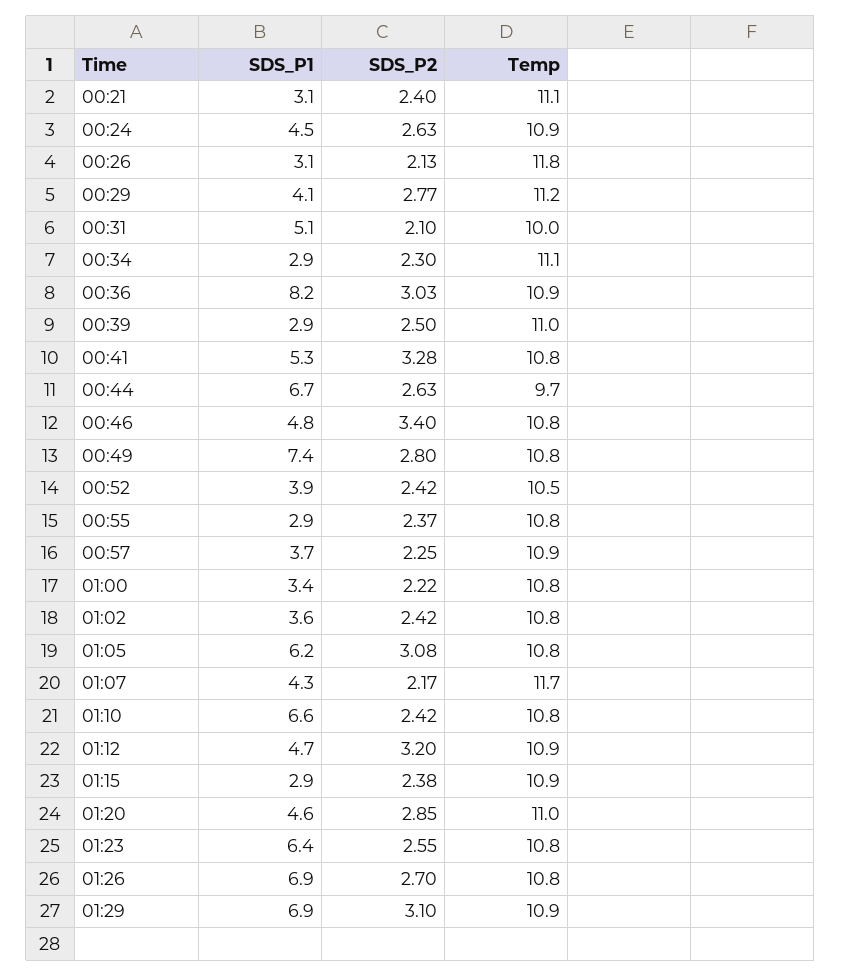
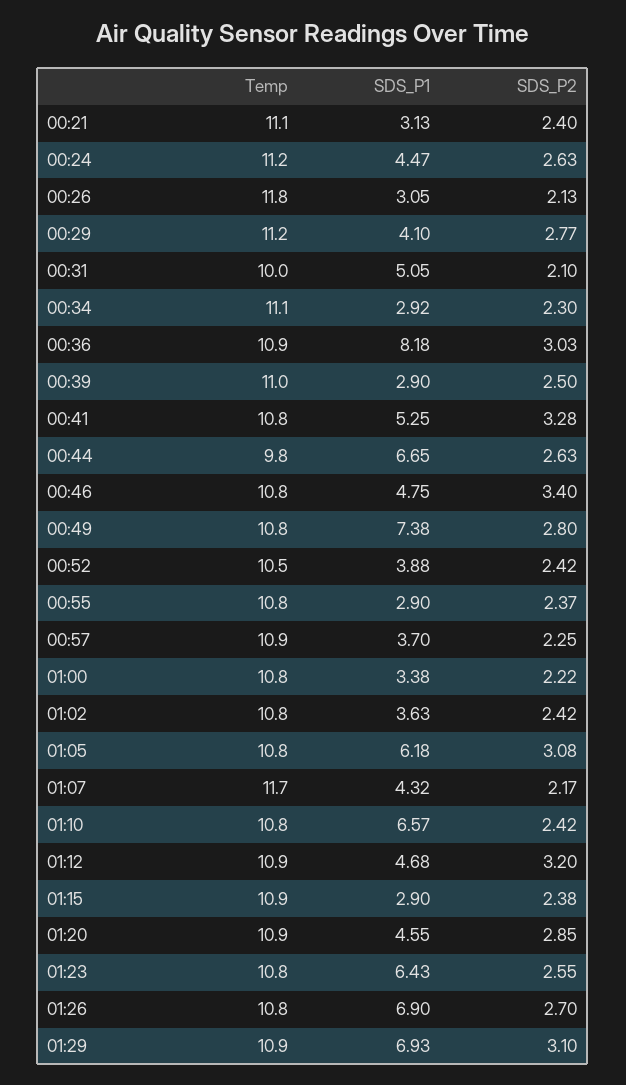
  {
    "SDS_P1": {
      "00:21": 3.13,
      "00:24": 4.47,
      "00:26": 3.05,
      "00:29": 4.1,
      "00:31": 5.05,
      "00:34": 2.92,
      "00:36": 8.18,
      "00:39": 2.9,
      "00:41": 5.25,
      "00:44": 6.65,
      "00:46": 4.75,
      "00:49": 7.38,
      "00:52": 3.88,
      "00:55": 2.9,
      "00:57": 3.7,
      "01:00": 3.38,
      "01:02": 3.63,
      "01:05": 6.18,
      "01:07": 4.32,
      "01:10": 6.57,
      "01:12": 4.68,
      "01:15": 2.9,
      "01:20": 4.55,
      "01:23": 6.43,
      "01:26": 6.9,
      "01:29": 6.93
    },
    "SDS_P2": {
      "00:21": 2.4,
      "00:24": 2.63,
      "00:26": 2.13,
      "00:29": 2.77,
      "00:31": 2.1,
      "00:34": 2.3,
      "00:36": 3.03,
      "00:39": 2.5,
      "00:41": 3.28,
      "00:44": 2.63,
      "00:46": 3.4,
      "00:49": 2.8,
      "00:52": 2.42,
      "00:55": 2.37,
      "00:57": 2.25,
      "01:00": 2.22,
      "01:02": 2.42,
      "01:05": 3.08,
      "01:07": 2.17,
      "01:10": 2.42,
      "01:12": 3.2,
      "01:15": 2.38,
      "01:20": 2.85,
      "01:23": 2.55,
      "01:26": 2.7,
      "01:29": 3.1
    },
    "Temp": {
      "00:21": 11.1,
-     "00:24": 10.9,
+     "00:24": 11.2,
      "00:26": 11.8,
      "00:29": 11.2,
      "00:31": 10,
      "00:34": 11.1,
      "00:36": 10.9,
      "00:39": 11,
      "00:41": 10.8,
-     "00:44": 9.7,
+     "00:44": 9.8,
      "00:46": 10.8,
      "00:49": 10.8,
      "00:52": 10.5,
      "00:55": 10.8,
      "00:57": 10.9,
      "01:00": 10.8,
      "01:02": 10.8,
      "01:05": 10.8,
      "01:07": 11.7,
      "01:10": 10.8,
      "01:12": 10.9,
      "01:15": 10.9,
-     "01:20": 11,
+     "01:20": 10.9,
      "01:23": 10.8,
      "01:26": 10.8,
      "01:29": 10.9
    }
  }

